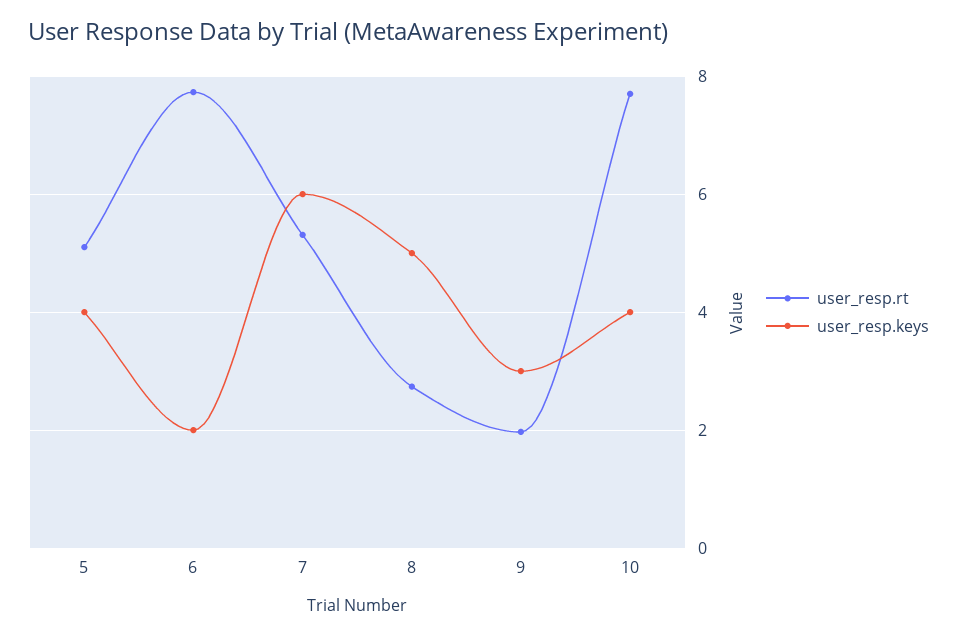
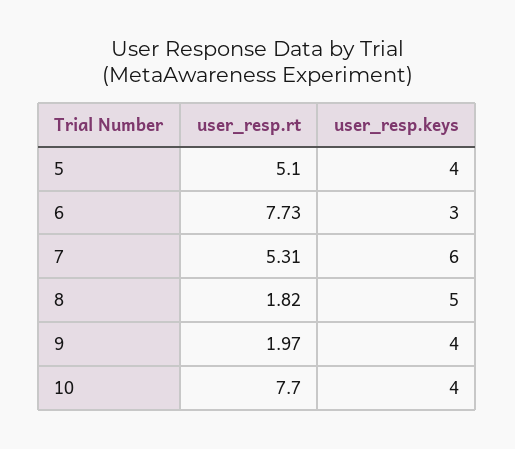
  {
    "user_resp.rt": {
      "5": 5.1,
      "6": 7.73,
      "7": 5.31,
-     "8": 2.8,
+     "8": 1.82,
      "9": 1.97,
      "10": 7.7
    },
    "user_resp.keys": {
      "5": 4,
-     "6": 2,
+     "6": 3,
      "7": 6,
      "8": 5,
-     "9": 3,
+     "9": 4,
      "10": 4
    }
  }

